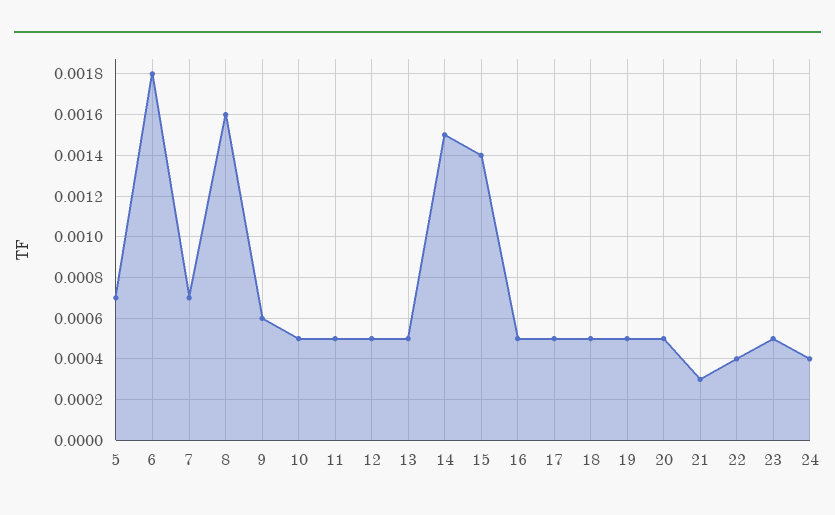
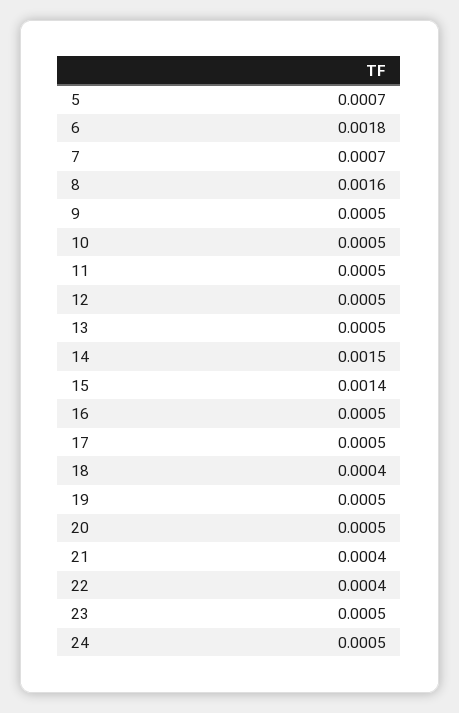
  {
    "5": 0.0007,
    "6": 0.0018,
    "7": 0.0007,
    "8": 0.0016,
-   "9": 0.0006,
+   "9": 0.0005,
    "10": 0.0005,
    "11": 0.0005,
    "12": 0.0005,
    "13": 0.0005,
    "14": 0.0015,
    "15": 0.0014,
    "16": 0.0005,
    "17": 0.0005,
-   "18": 0.0005,
+   "18": 0.0004,
    "19": 0.0005,
    "20": 0.0005,
-   "21": 0.0003,
+   "21": 0.0004,
    "22": 0.0004,
    "23": 0.0005,
-   "24": 0.0004
+   "24": 0.0005
  }

